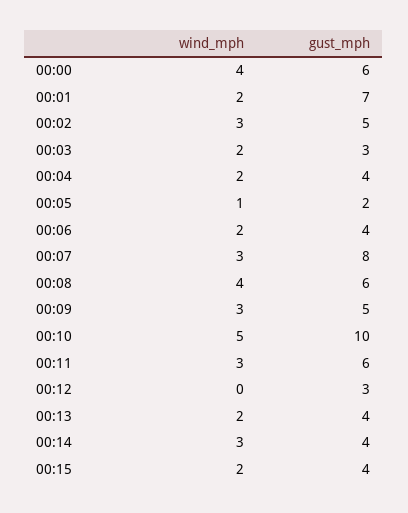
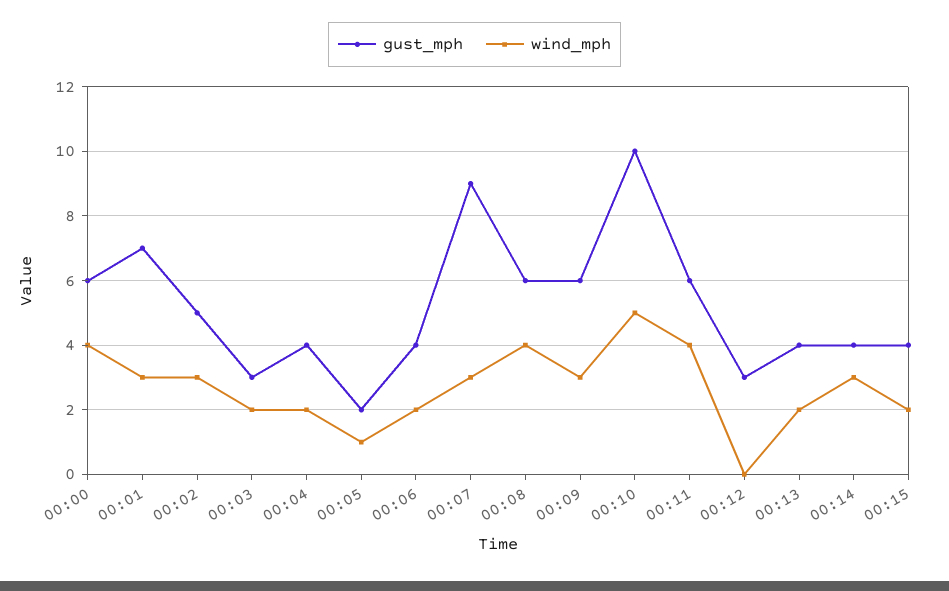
  {
    "wind_mph": {
      "00:00": 4,
-     "00:01": 2,
+     "00:01": 3,
      "00:02": 3,
      "00:03": 2,
      "00:04": 2,
      "00:05": 1,
      "00:06": 2,
      "00:07": 3,
      "00:08": 4,
      "00:09": 3,
      "00:10": 5,
-     "00:11": 3,
+     "00:11": 4,
      "00:12": 0,
      "00:13": 2,
      "00:14": 3,
      "00:15": 2
    },
    "gust_mph": {
      "00:00": 6,
      "00:01": 7,
      "00:02": 5,
      "00:03": 3,
      "00:04": 4,
      "00:05": 2,
      "00:06": 4,
-     "00:07": 8,
+     "00:07": 9,
      "00:08": 6,
-     "00:09": 5,
+     "00:09": 6,
      "00:10": 10,
      "00:11": 6,
      "00:12": 3,
      "00:13": 4,
      "00:14": 4,
      "00:15": 4
    }
  }

